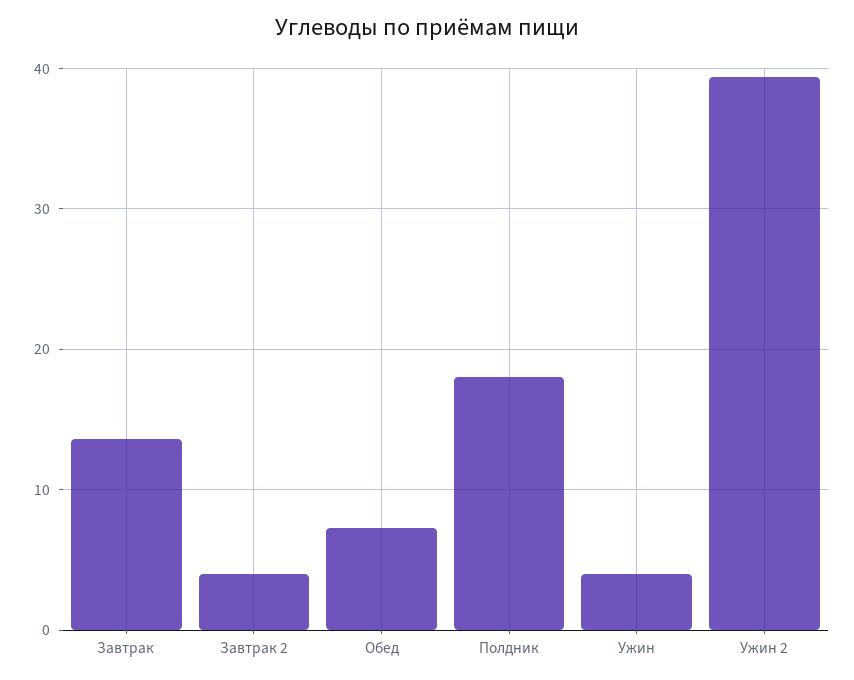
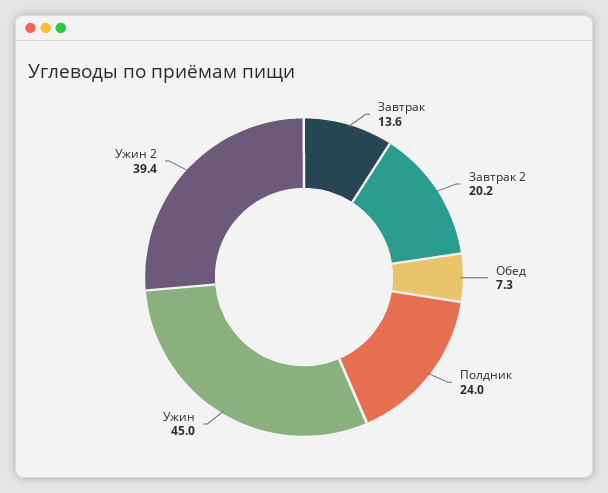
  {
    "Завтрак": 13.6,
-   "Завтрак 2": 4,
+   "Завтрак 2": 20.2,
    "Обед": 7.3,
-   "Полдник": 18,
+   "Полдник": 24,
-   "Ужин": 4,
+   "Ужин": 45,
    "Ужин 2": 39.4
  }

